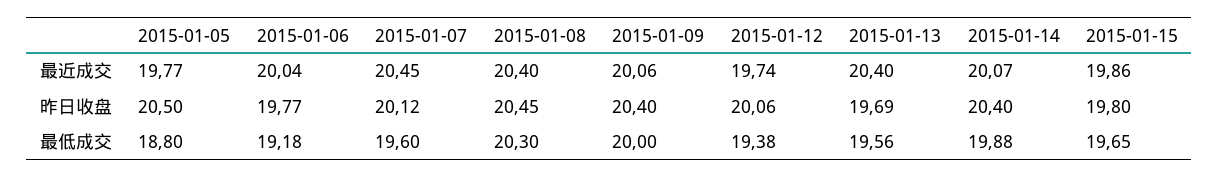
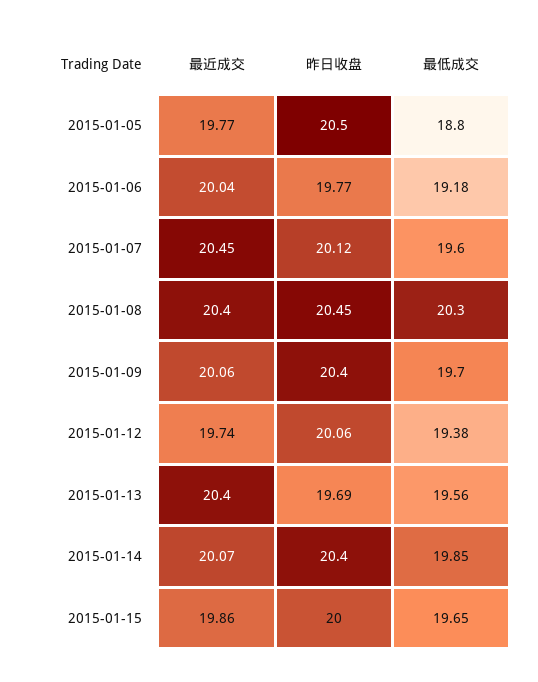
  {
    "2015-01-05": {
      "最近成交": 19.77,
      "昨日收盘": 20.5,
      "最低成交": 18.8
    },
    "2015-01-06": {
      "最近成交": 20.04,
      "昨日收盘": 19.77,
      "最低成交": 19.18
    },
    "2015-01-07": {
      "最近成交": 20.45,
      "昨日收盘": 20.12,
      "最低成交": 19.6
    },
    "2015-01-08": {
      "最近成交": 20.4,
      "昨日收盘": 20.45,
      "最低成交": 20.3
    },
    "2015-01-09": {
      "最近成交": 20.06,
      "昨日收盘": 20.4,
-     "最低成交": 20
+     "最低成交": 19.7
    },
    "2015-01-12": {
      "最近成交": 19.74,
      "昨日收盘": 20.06,
      "最低成交": 19.38
    },
    "2015-01-13": {
      "最近成交": 20.4,
      "昨日收盘": 19.69,
      "最低成交": 19.56
    },
    "2015-01-14": {
      "最近成交": 20.07,
      "昨日收盘": 20.4,
-     "最低成交": 19.88
+     "最低成交": 19.85
    },
    "2015-01-15": {
      "最近成交": 19.86,
-     "昨日收盘": 19.8,
+     "昨日收盘": 20,
      "最低成交": 19.65
    }
  }

